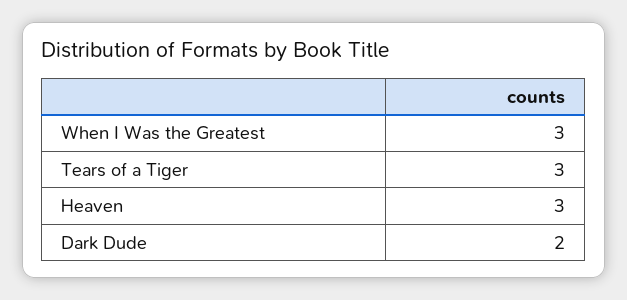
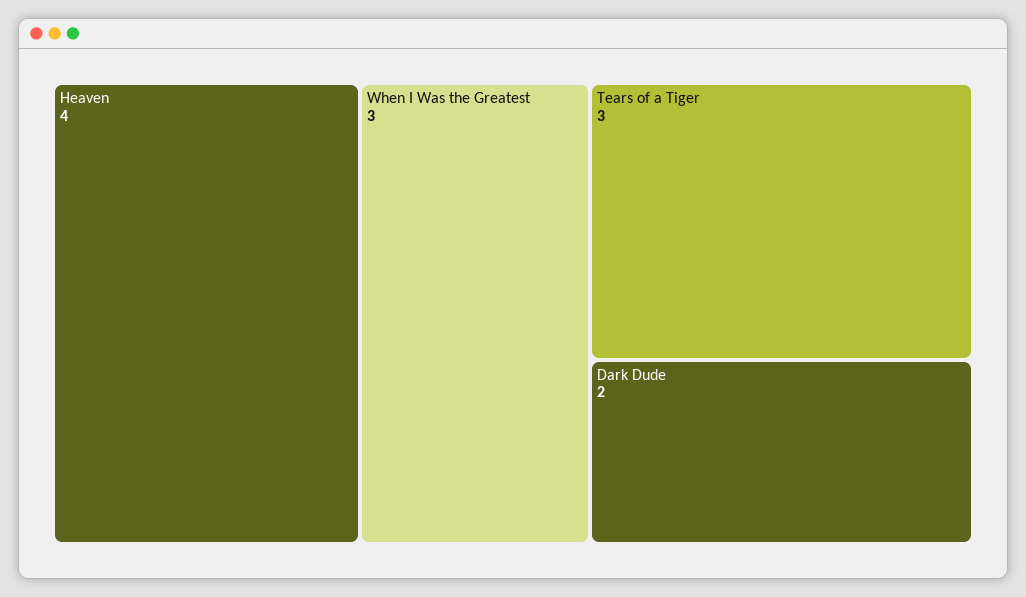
  {
    "When I Was the Greatest": 3,
    "Tears of a Tiger": 3,
-   "Heaven": 3,
+   "Heaven": 4,
    "Dark Dude": 2
  }

